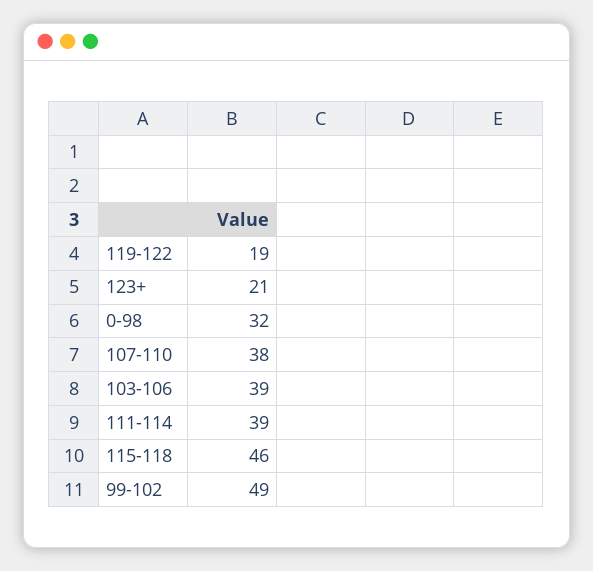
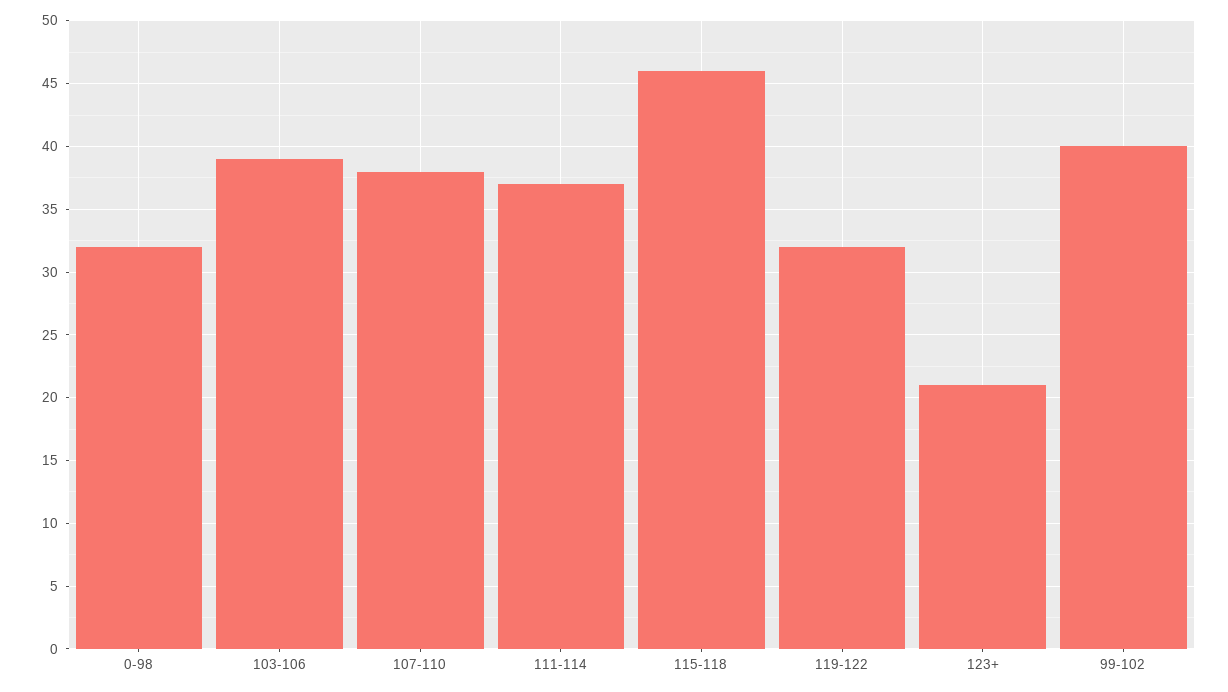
  {
-   "119-122": 19,
+   "119-122": 32,
    "123+": 21,
    "0-98": 32,
    "107-110": 38,
    "103-106": 39,
-   "111-114": 39,
+   "111-114": 37,
    "115-118": 46,
-   "99-102": 49
+   "99-102": 40
  }

